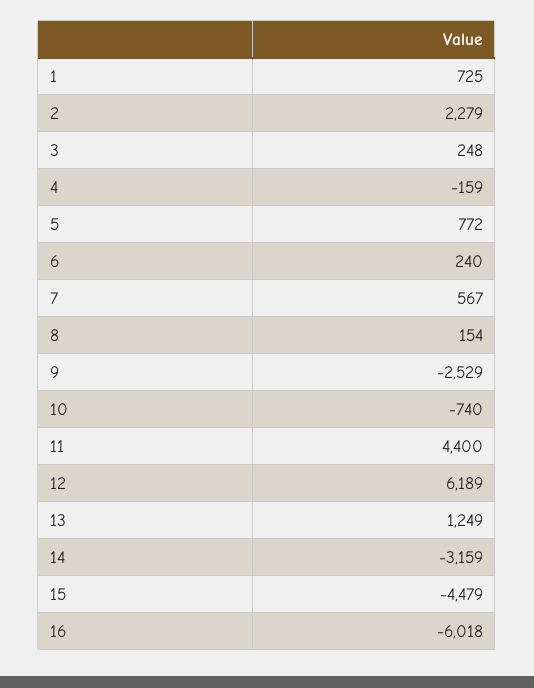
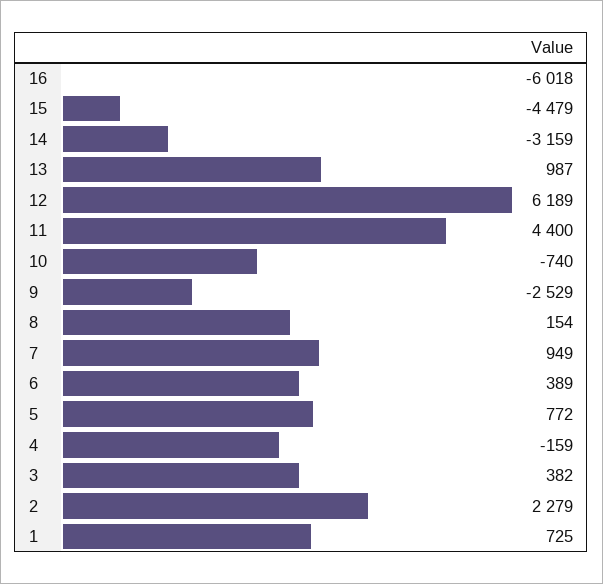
  {
    "1": 725,
    "2": 2279,
-   "3": 248,
+   "3": 382,
    "4": -159,
    "5": 772,
-   "6": 240,
+   "6": 389,
-   "7": 567,
+   "7": 949,
    "8": 154,
    "9": -2529,
    "10": -740,
    "11": 4400,
    "12": 6189,
-   "13": 1249,
+   "13": 987,
    "14": -3159,
    "15": -4479,
    "16": -6018
  }

